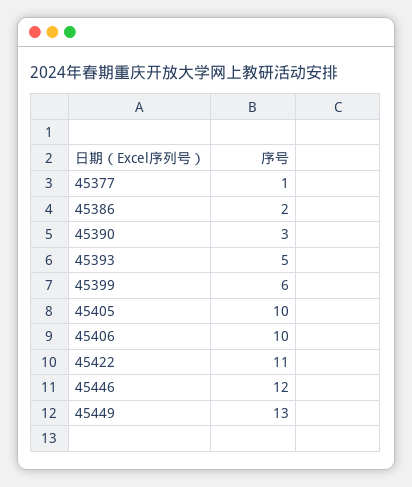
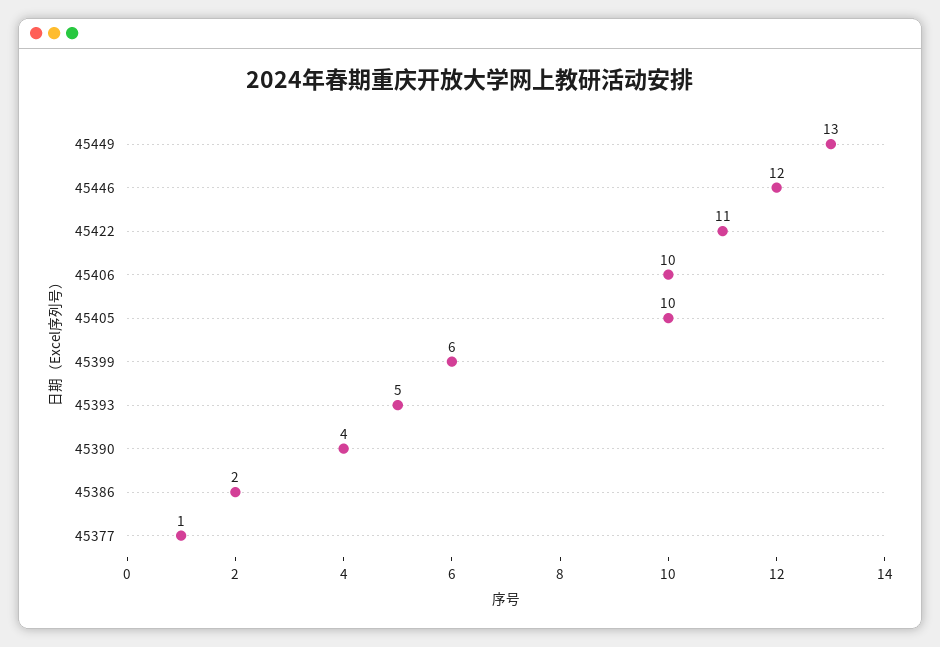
  {
    "45377": 1,
    "45386": 2,
-   "45390": 3,
+   "45390": 4,
    "45393": 5,
    "45399": 6,
    "45405": 10,
    "45406": 10,
    "45422": 11,
    "45446": 12,
    "45449": 13
  }

